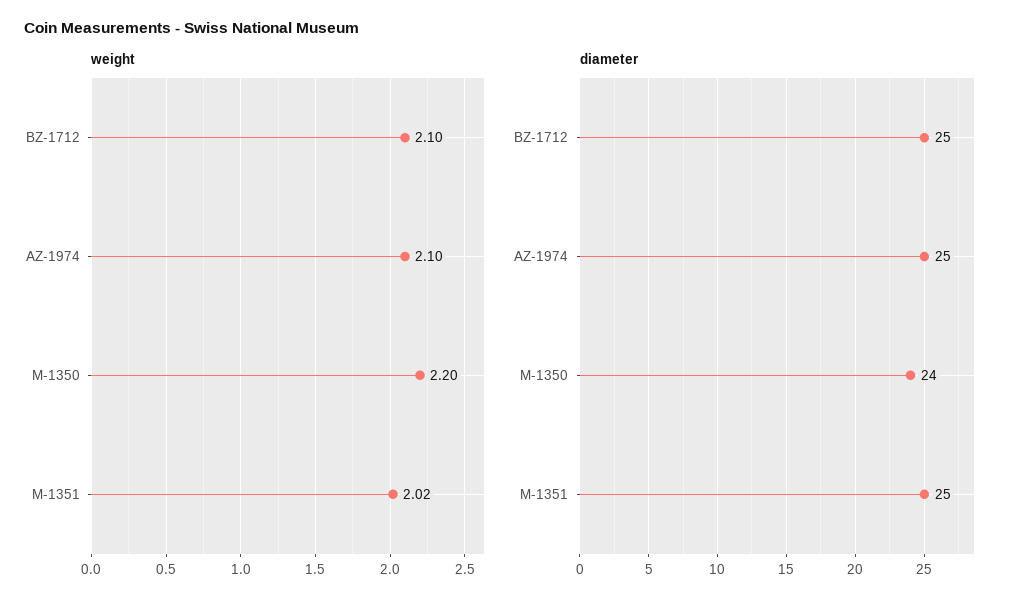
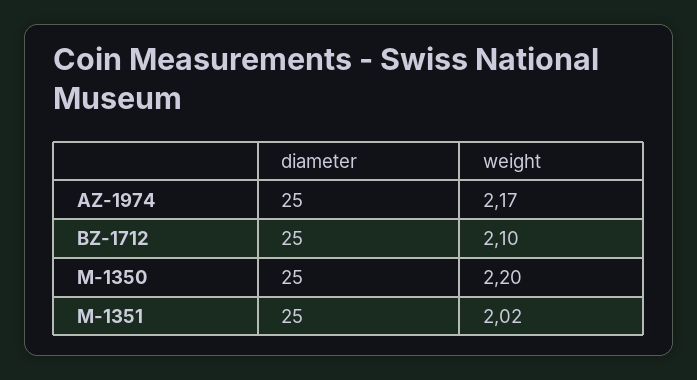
  {
    "weight": {
      "BZ-1712": 2.1,
-     "AZ-1974": 2.1,
+     "AZ-1974": 2.17,
      "M-1350": 2.2,
      "M-1351": 2.02
    },
    "diameter": {
      "BZ-1712": 25,
      "AZ-1974": 25,
-     "M-1350": 24,
+     "M-1350": 25,
      "M-1351": 25
    }
  }

